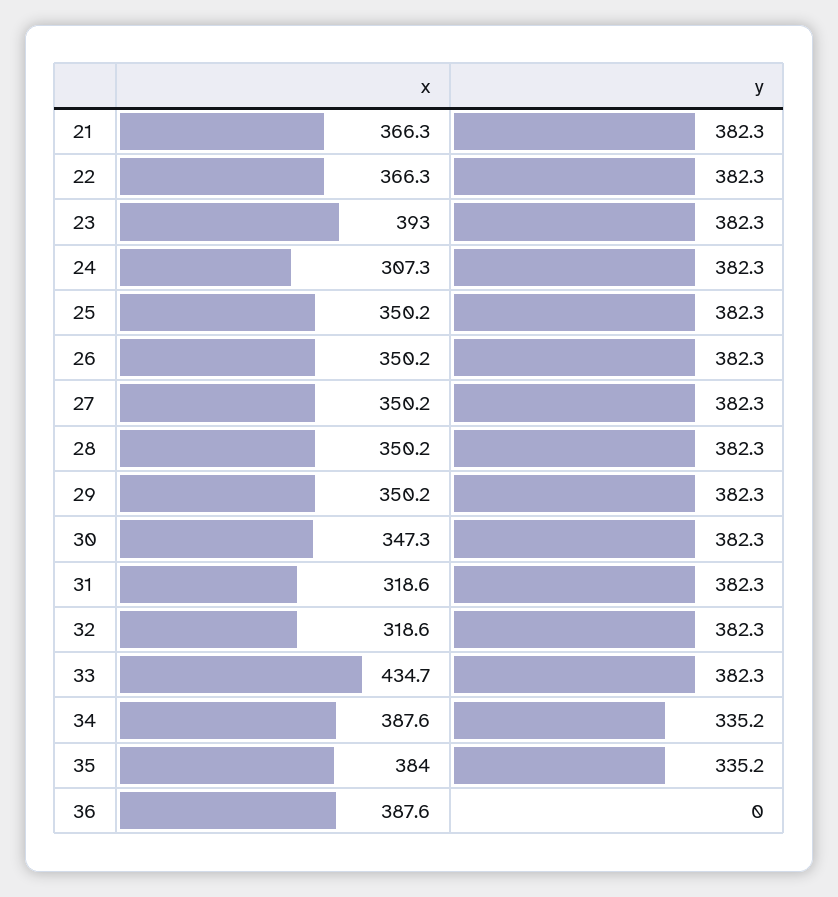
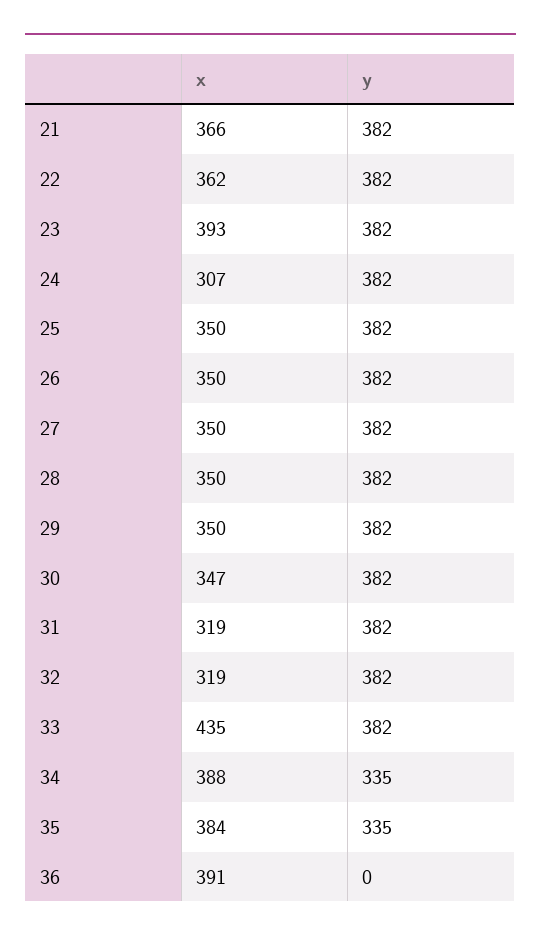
  {
    "x": {
      "21": 366.3,
-     "22": 366.3,
+     "22": 362,
      "23": 393,
      "24": 307.3,
      "25": 350.2,
      "26": 350.2,
      "27": 350.2,
      "28": 350.2,
      "29": 350.2,
      "30": 347.3,
      "31": 318.6,
      "32": 318.6,
      "33": 434.7,
      "34": 387.6,
      "35": 384,
-     "36": 387.6
+     "36": 391
    },
    "y": {
      "21": 382.3,
      "22": 382.3,
      "23": 382.3,
      "24": 382.3,
      "25": 382.3,
      "26": 382.3,
      "27": 382.3,
      "28": 382.3,
      "29": 382.3,
      "30": 382.3,
      "31": 382.3,
      "32": 382.3,
      "33": 382.3,
      "34": 335.2,
      "35": 335.2,
      "36": 0
    }
  }

